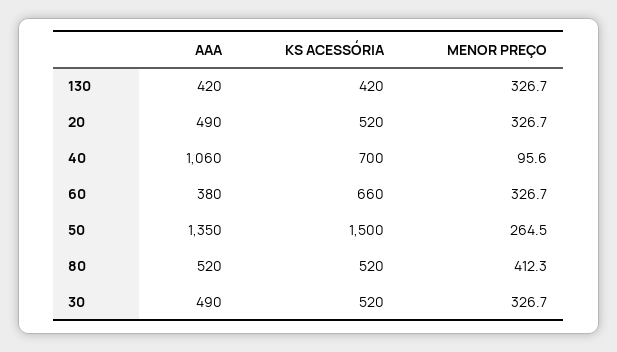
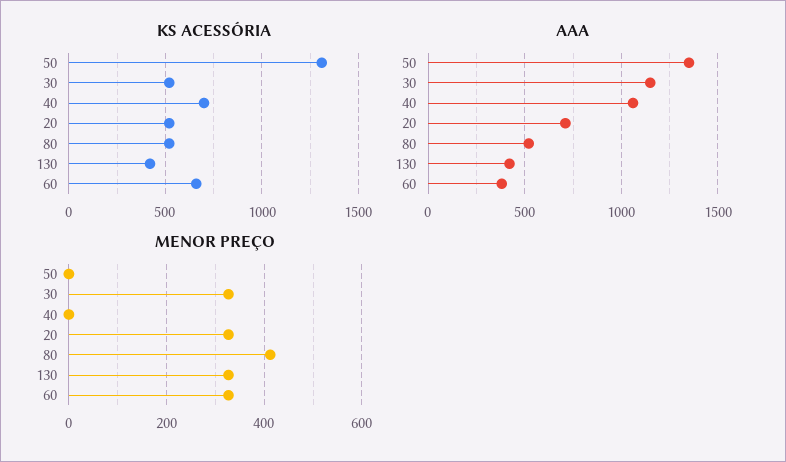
  {
    "AAA": {
      "130": 420,
-     "20": 490,
+     "20": 700,
      "40": 1060,
      "60": 380,
      "50": 1350,
      "80": 520,
-     "30": 490
+     "30": 1150
    },
    "KS ACESSÓRIA": {
      "130": 420,
      "20": 520,
      "40": 700,
      "60": 660,
-     "50": 1500,
+     "50": 1300,
      "80": 520,
      "30": 520
    },
    "MENOR PREÇO": {
      "130": 326.7,
      "20": 326.7,
-     "40": 95.6,
+     "40": 0,
      "60": 326.7,
-     "50": 264.5,
+     "50": 0,
      "80": 412.3,
      "30": 326.7
    }
  }

